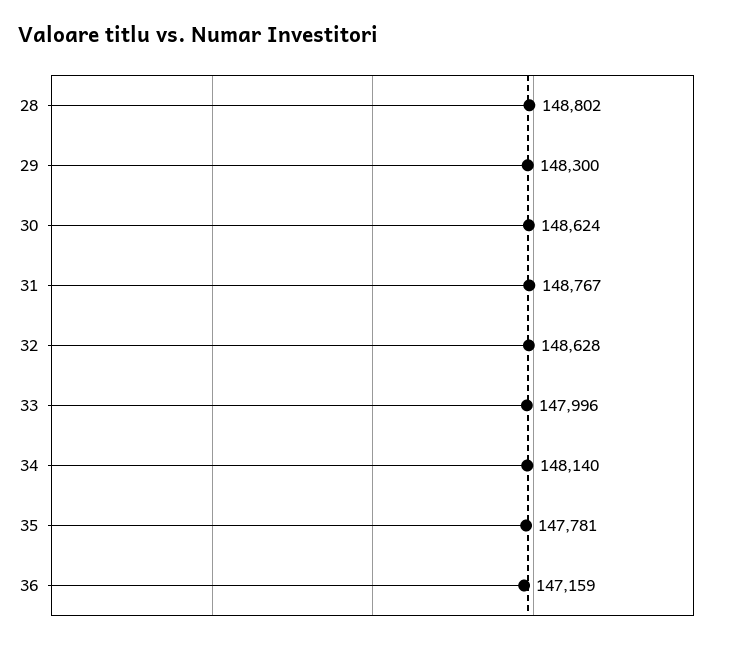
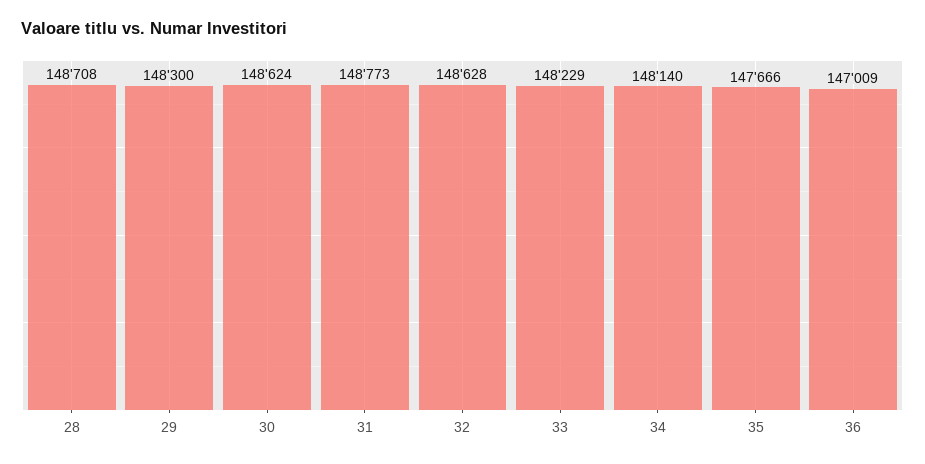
  {
-   "28": 148802,
+   "28": 148708,
    "29": 148300,
    "30": 148624,
-   "31": 148767,
+   "31": 148773,
    "32": 148628,
-   "33": 147996,
+   "33": 148229,
    "34": 148140,
-   "35": 147781,
+   "35": 147666,
-   "36": 147159
+   "36": 147009
  }

